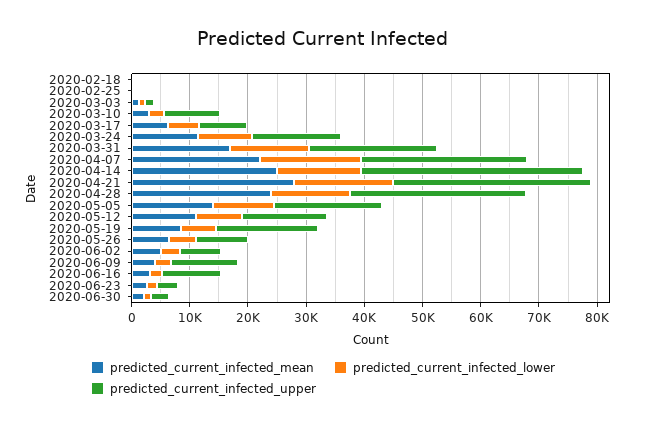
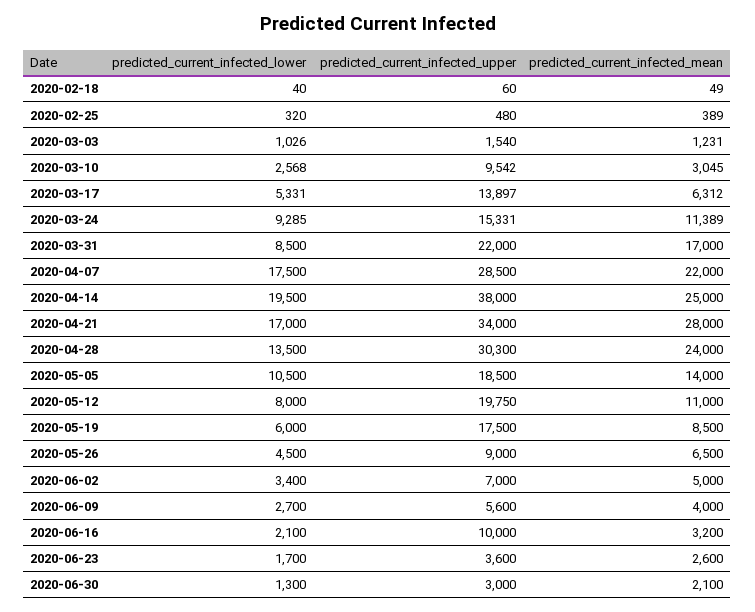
  {
    "predicted_current_infected_mean": {
      "2020-02-18": 49,
      "2020-02-25": 389,
      "2020-03-03": 1231,
      "2020-03-10": 3045,
      "2020-03-17": 6312,
      "2020-03-24": 11389,
      "2020-03-31": 17000,
      "2020-04-07": 22000,
      "2020-04-14": 25000,
      "2020-04-21": 28000,
      "2020-04-28": 24000,
      "2020-05-05": 14000,
      "2020-05-12": 11000,
      "2020-05-19": 8500,
      "2020-05-26": 6500,
      "2020-06-02": 5000,
      "2020-06-09": 4000,
      "2020-06-16": 3200,
      "2020-06-23": 2600,
      "2020-06-30": 2100
    },
    "predicted_current_infected_lower": {
      "2020-02-18": 40,
      "2020-02-25": 320,
      "2020-03-03": 1026,
      "2020-03-10": 2568,
      "2020-03-17": 5331,
      "2020-03-24": 9285,
-     "2020-03-31": 14000,
+     "2020-03-31": 8500,
      "2020-04-07": 17500,
-     "2020-04-14": 14000,
+     "2020-04-14": 19500,
      "2020-04-21": 17000,
      "2020-04-28": 13500,
      "2020-05-05": 10500,
      "2020-05-12": 8000,
      "2020-05-19": 6000,
      "2020-05-26": 4500,
      "2020-06-02": 3400,
      "2020-06-09": 2700,
      "2020-06-16": 2100,
      "2020-06-23": 1700,
      "2020-06-30": 1300
    },
    "predicted_current_infected_upper": {
      "2020-02-18": 60,
      "2020-02-25": 480,
      "2020-03-03": 1540,
      "2020-03-10": 9542,
-     "2020-03-17": 8000,
+     "2020-03-17": 13897,
      "2020-03-24": 15331,
      "2020-03-31": 22000,
      "2020-04-07": 28500,
      "2020-04-14": 38000,
      "2020-04-21": 34000,
      "2020-04-28": 30300,
      "2020-05-05": 18500,
-     "2020-05-12": 14000,
+     "2020-05-12": 19750,
      "2020-05-19": 17500,
      "2020-05-26": 9000,
      "2020-06-02": 7000,
-     "2020-06-09": 12000,
+     "2020-06-09": 5600,
      "2020-06-16": 10000,
      "2020-06-23": 3600,
      "2020-06-30": 3000
    }
  }

